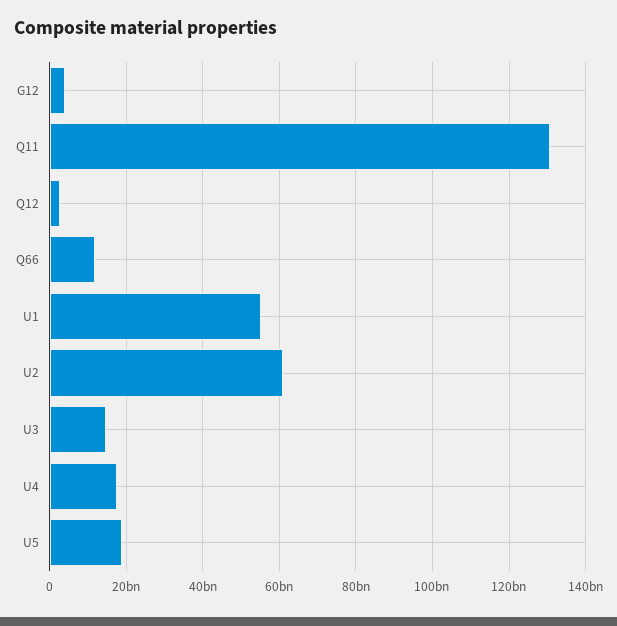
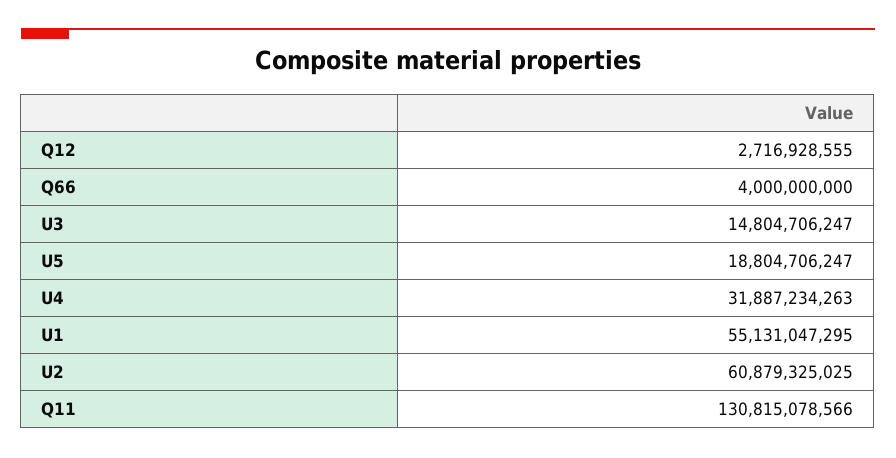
  {
-   "G12": 4000000000,
    "Q11": 130815078566,
    "Q12": 2716928555,
-   "Q66": 12000000000,
+   "Q66": 4000000000,
    "U1": 55131047295,
    "U2": 60879325025,
    "U3": 14804706247,
-   "U4": 18000000000,
+   "U4": 31887234263,
    "U5": 18804706247
  }

